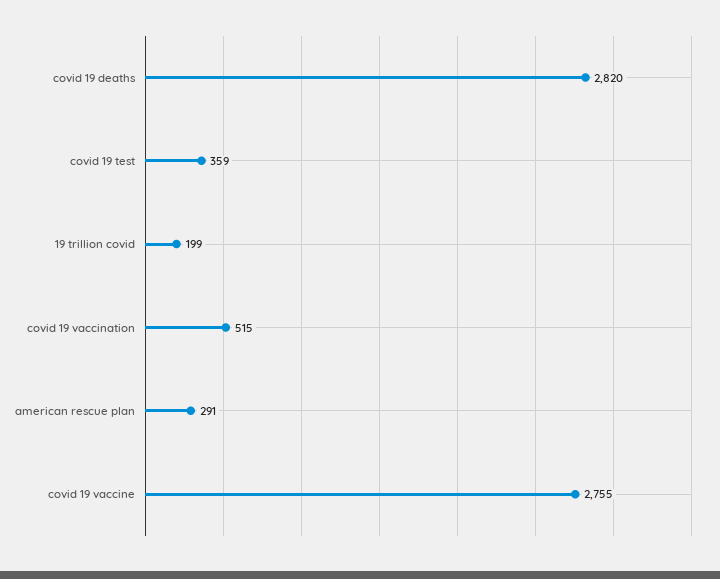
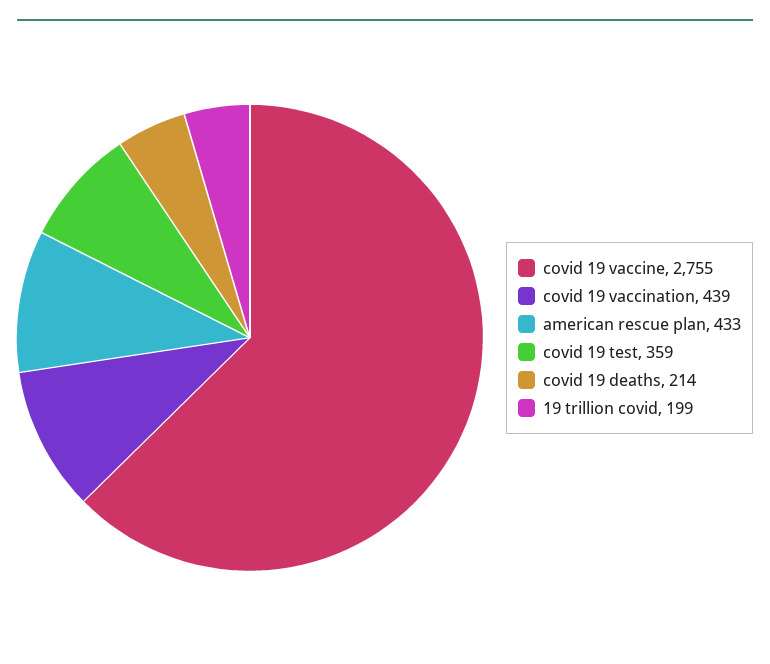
  {
-   "covid 19 deaths": 2820,
+   "covid 19 deaths": 214,
    "covid 19 test": 359,
    "19 trillion covid": 199,
-   "covid 19 vaccination": 515,
+   "covid 19 vaccination": 439,
-   "american rescue plan": 291,
+   "american rescue plan": 433,
    "covid 19 vaccine": 2755
  }

